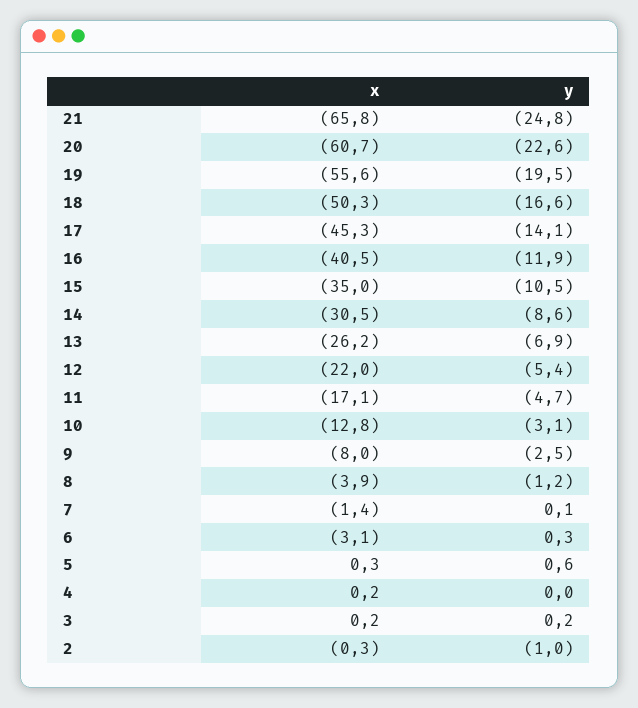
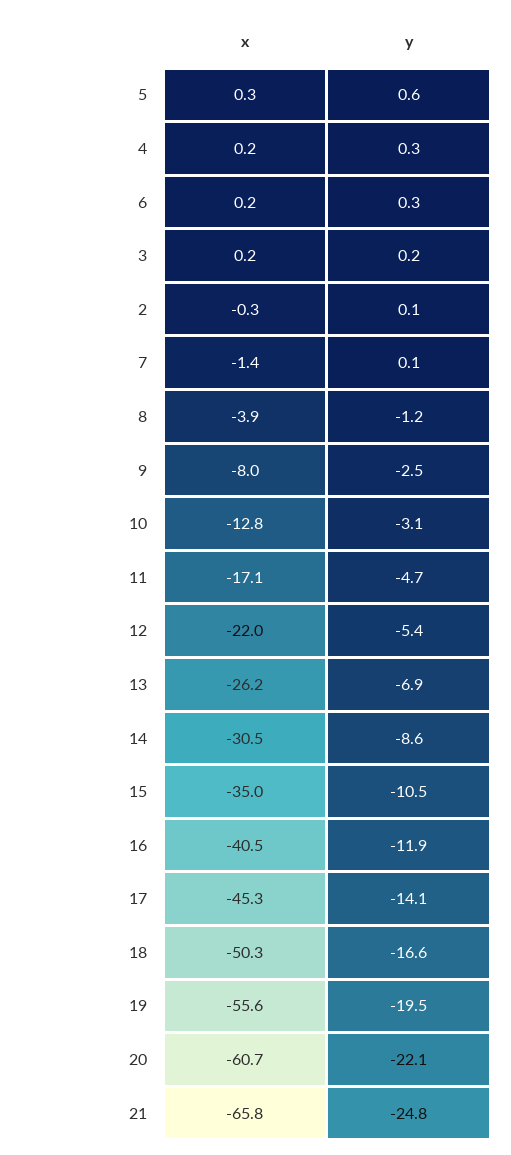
  {
    "x": {
      "21": -65.8,
      "20": -60.7,
      "19": -55.6,
      "18": -50.3,
      "17": -45.3,
      "16": -40.5,
      "15": -35,
      "14": -30.5,
      "13": -26.2,
      "12": -22,
      "11": -17.1,
      "10": -12.8,
      "9": -8,
      "8": -3.9,
      "7": -1.4,
-     "6": -3.1,
+     "6": 0.2,
      "5": 0.3,
      "4": 0.2,
      "3": 0.2,
      "2": -0.3
    },
    "y": {
      "21": -24.8,
-     "20": -22.6,
+     "20": -22.1,
      "19": -19.5,
      "18": -16.6,
      "17": -14.1,
      "16": -11.9,
      "15": -10.5,
      "14": -8.6,
      "13": -6.9,
      "12": -5.4,
      "11": -4.7,
      "10": -3.1,
      "9": -2.5,
      "8": -1.2,
      "7": 0.1,
      "6": 0.3,
      "5": 0.6,
-     "4": 0,
+     "4": 0.3,
      "3": 0.2,
-     "2": -1
+     "2": 0.1
    }
  }

